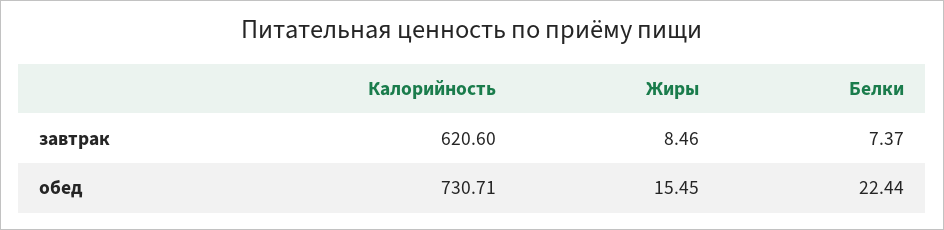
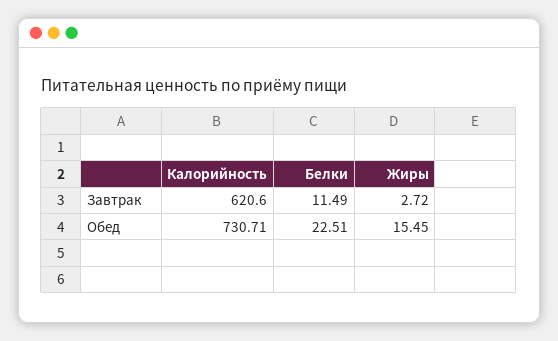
  {
    "Калорийность": {
      "завтрак": 620.6,
      "обед": 730.71
    },
    "Жиры": {
-     "завтрак": 8.46,
+     "завтрак": 2.72,
      "обед": 15.45
    },
    "Белки": {
-     "завтрак": 7.37,
+     "завтрак": 11.49,
-     "обед": 22.44
+     "обед": 22.51
    }
  }

